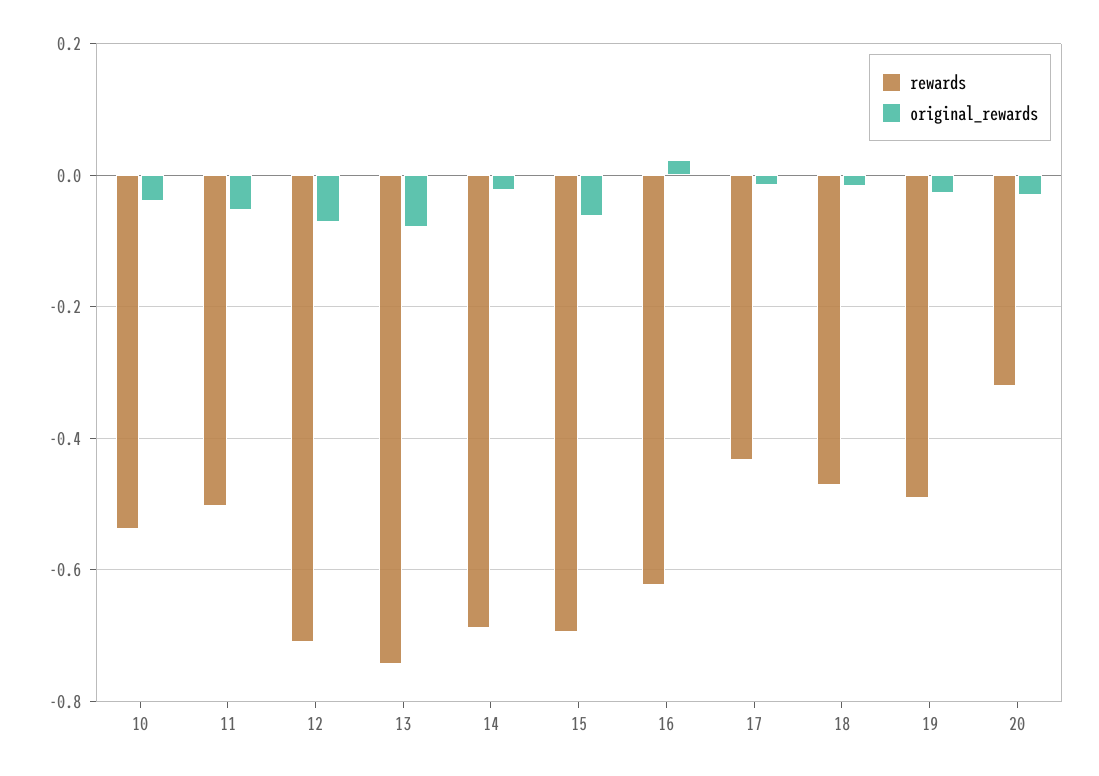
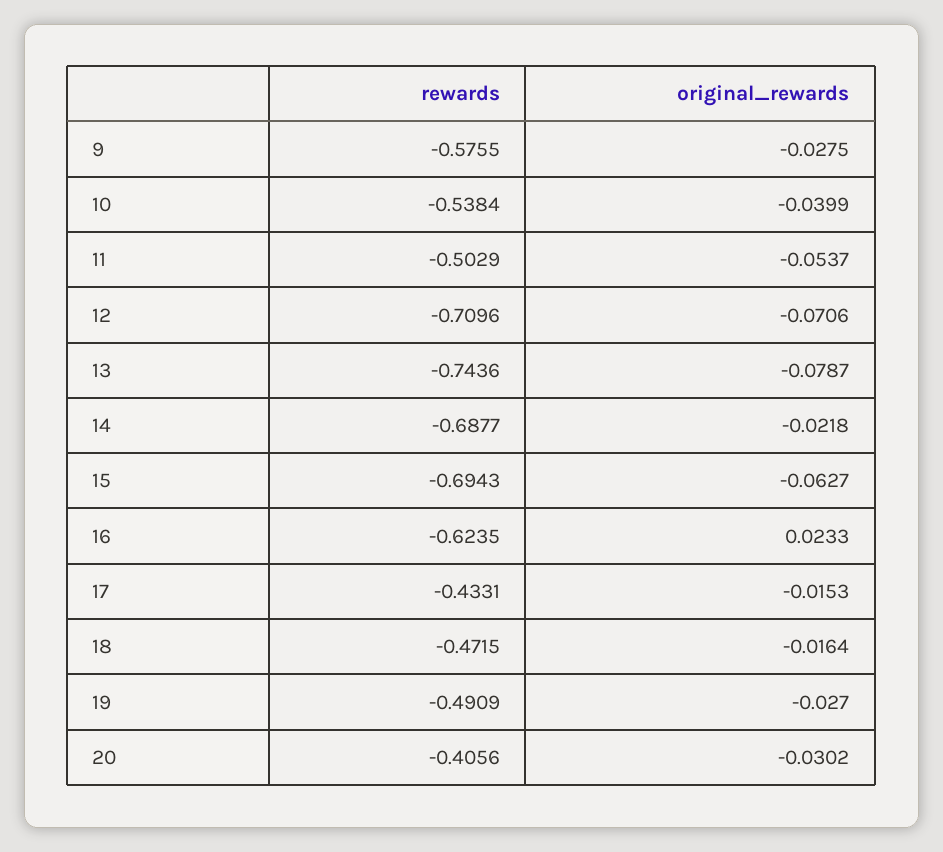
  {
    "rewards": {
      "10": -0.5384,
      "11": -0.5029,
      "12": -0.7096,
      "13": -0.7436,
      "14": -0.6877,
      "15": -0.6943,
      "16": -0.6235,
      "17": -0.4331,
      "18": -0.4715,
      "19": -0.4909,
-     "20": -0.32
+     "20": -0.4056,
+     "9": -0.5755
    },
    "original_rewards": {
      "10": -0.0399,
      "11": -0.0537,
      "12": -0.0706,
      "13": -0.0787,
      "14": -0.0218,
      "15": -0.0627,
      "16": 0.0233,
      "17": -0.0153,
      "18": -0.0164,
      "19": -0.027,
-     "20": -0.0302
+     "20": -0.0302,
+     "9": -0.0275
    }
  }

